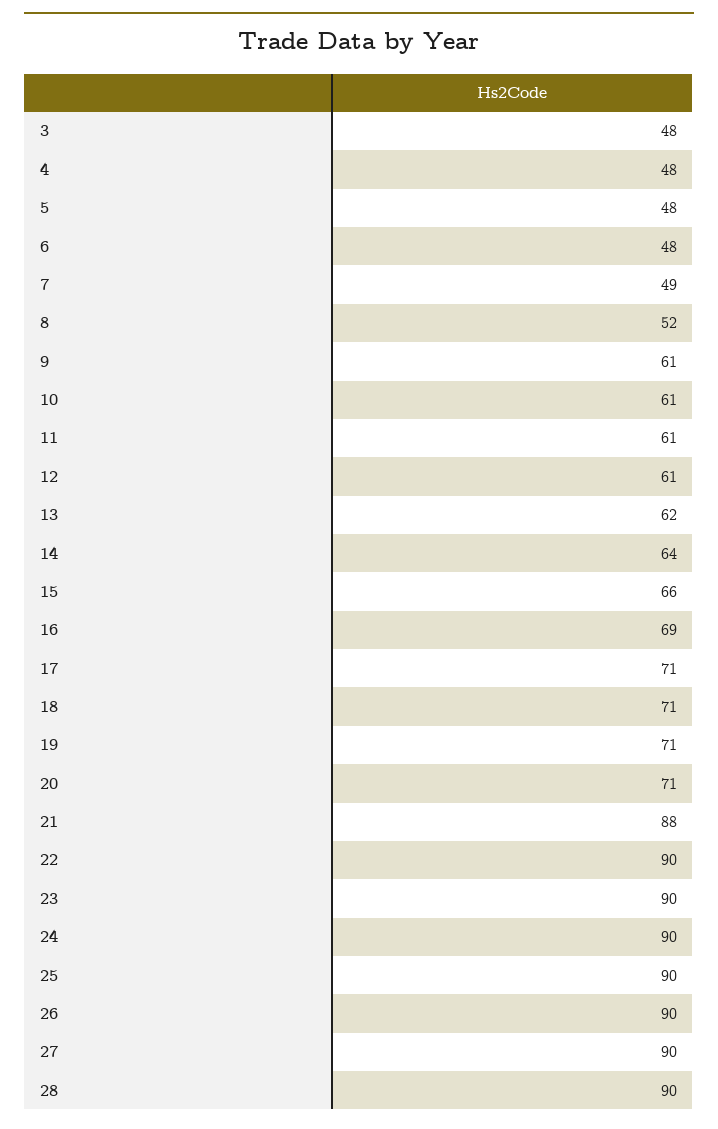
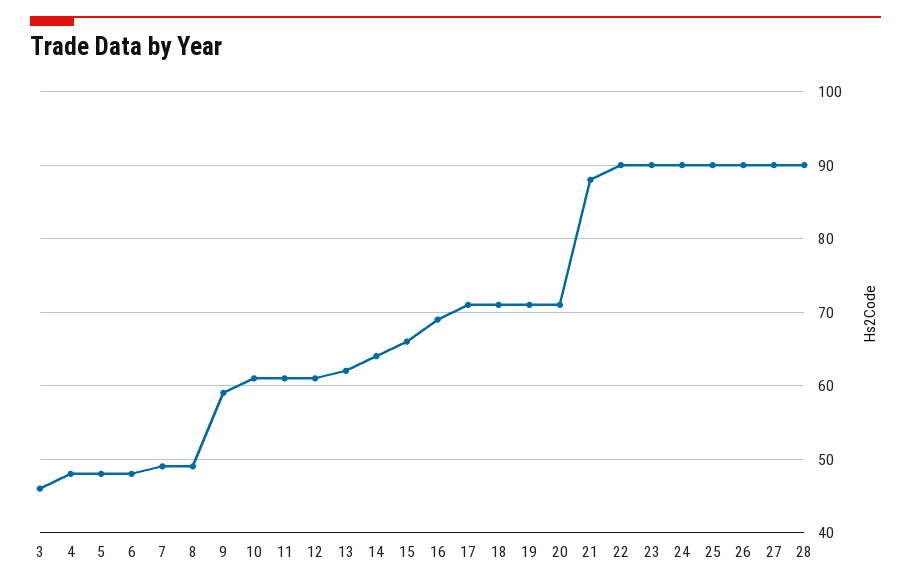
  {
-   "3": 48,
+   "3": 46,
    "4": 48,
    "5": 48,
    "6": 48,
    "7": 49,
-   "8": 52,
+   "8": 49,
-   "9": 61,
+   "9": 59,
    "10": 61,
    "11": 61,
    "12": 61,
    "13": 62,
    "14": 64,
    "15": 66,
    "16": 69,
    "17": 71,
    "18": 71,
    "19": 71,
    "20": 71,
    "21": 88,
    "22": 90,
    "23": 90,
    "24": 90,
    "25": 90,
    "26": 90,
    "27": 90,
    "28": 90
  }

